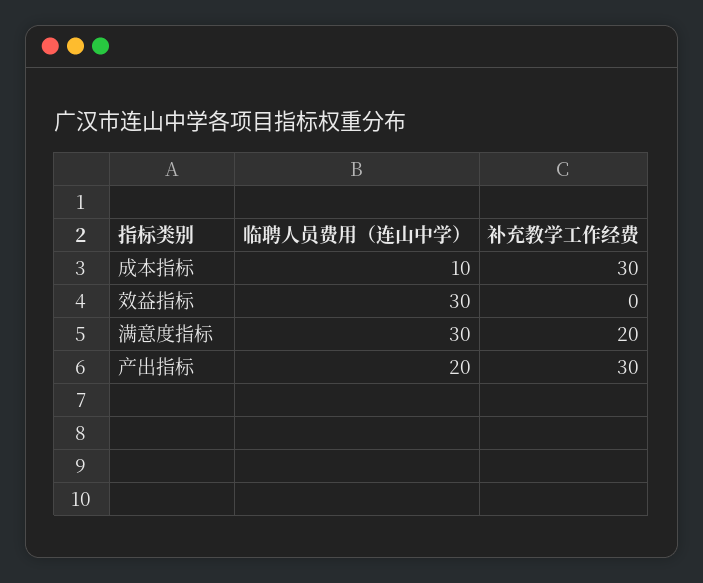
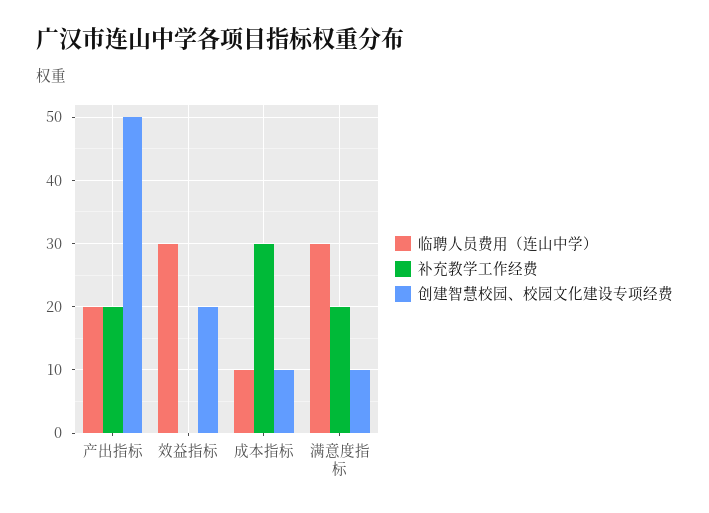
  {
    "临聘人员费用（连山中学）": {
      "成本指标": 10,
      "效益指标": 30,
      "满意度指标": 30,
      "产出指标": 20
    },
    "补充教学工作经费": {
      "成本指标": 30,
      "效益指标": 0,
      "满意度指标": 20,
-     "产出指标": 30
+     "产出指标": 20
-   }
+   },
+   "创建智慧校园、校园文化建设专项经费": {
+     "产出指标": 50,
+     "效益指标": 20,
+     "成本指标": 10,
+     "满意度指标": 10
+   }
  }

